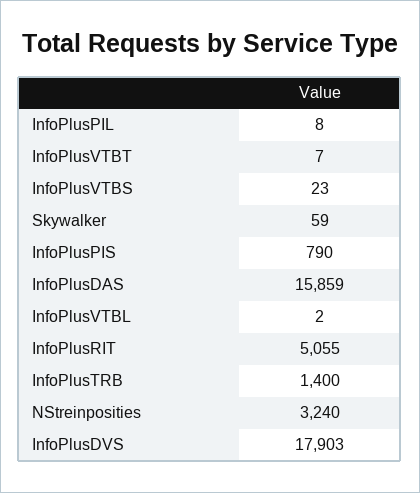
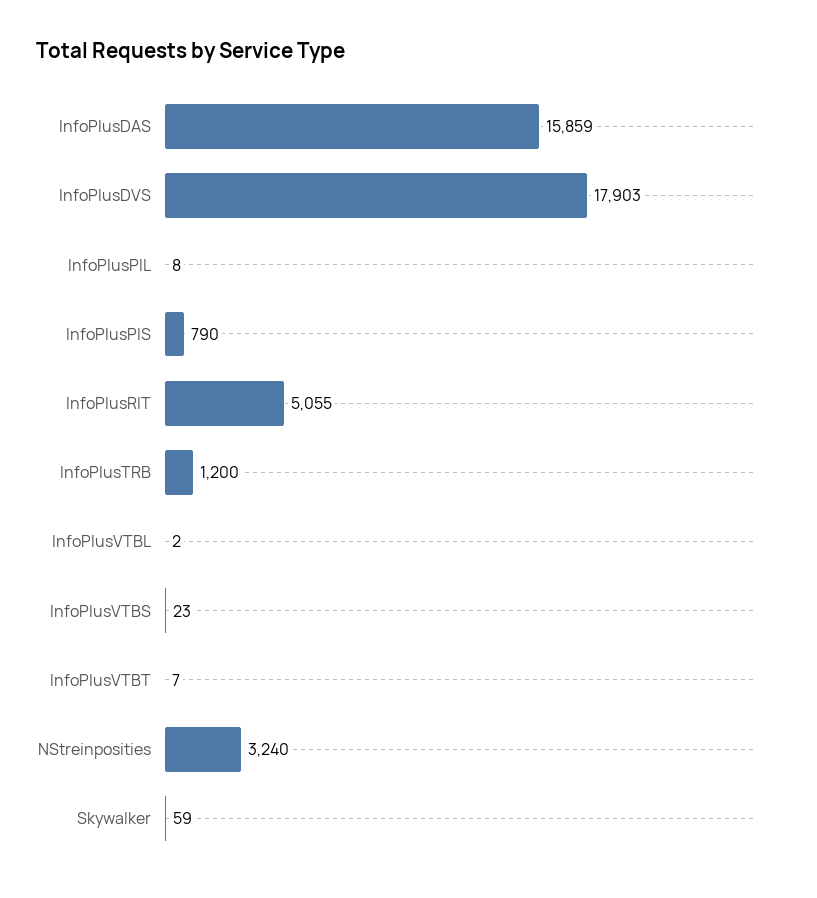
  {
    "InfoPlusPIL": 8,
    "InfoPlusVTBT": 7,
    "InfoPlusVTBS": 23,
    "Skywalker": 59,
    "InfoPlusPIS": 790,
    "InfoPlusDAS": 15859,
    "InfoPlusVTBL": 2,
    "InfoPlusRIT": 5055,
-   "InfoPlusTRB": 1400,
+   "InfoPlusTRB": 1200,
    "NStreinposities": 3240,
    "InfoPlusDVS": 17903
  }

